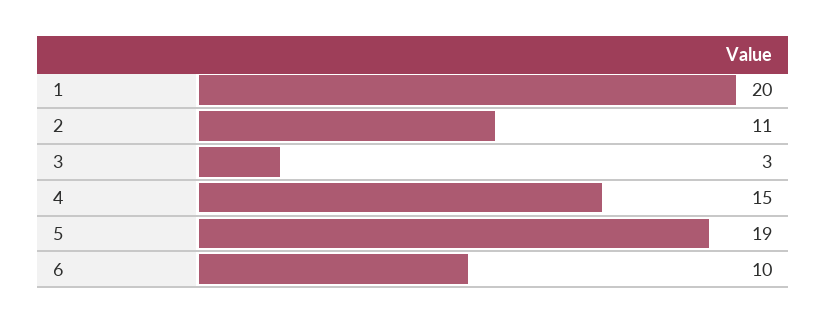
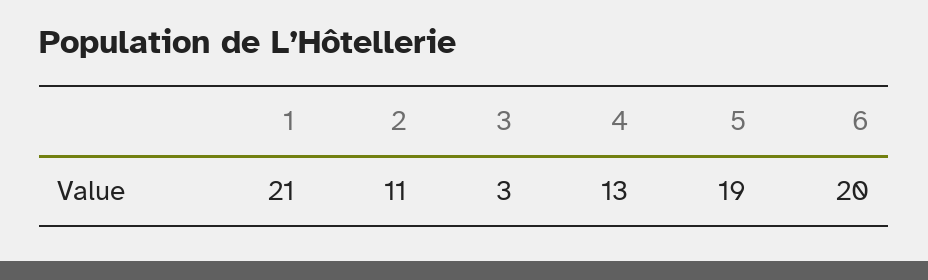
  {
-   "1": 20,
+   "1": 21,
    "2": 11,
    "3": 3,
-   "4": 15,
+   "4": 13,
    "5": 19,
-   "6": 10
+   "6": 20
  }

